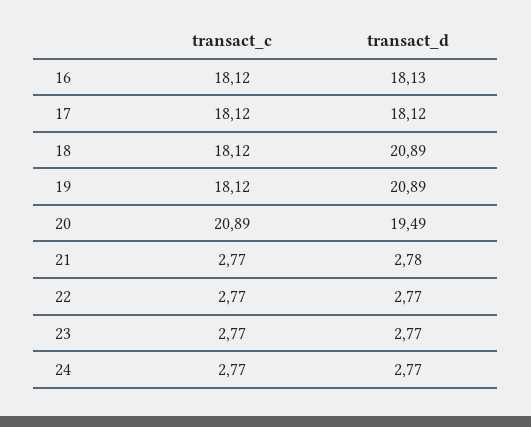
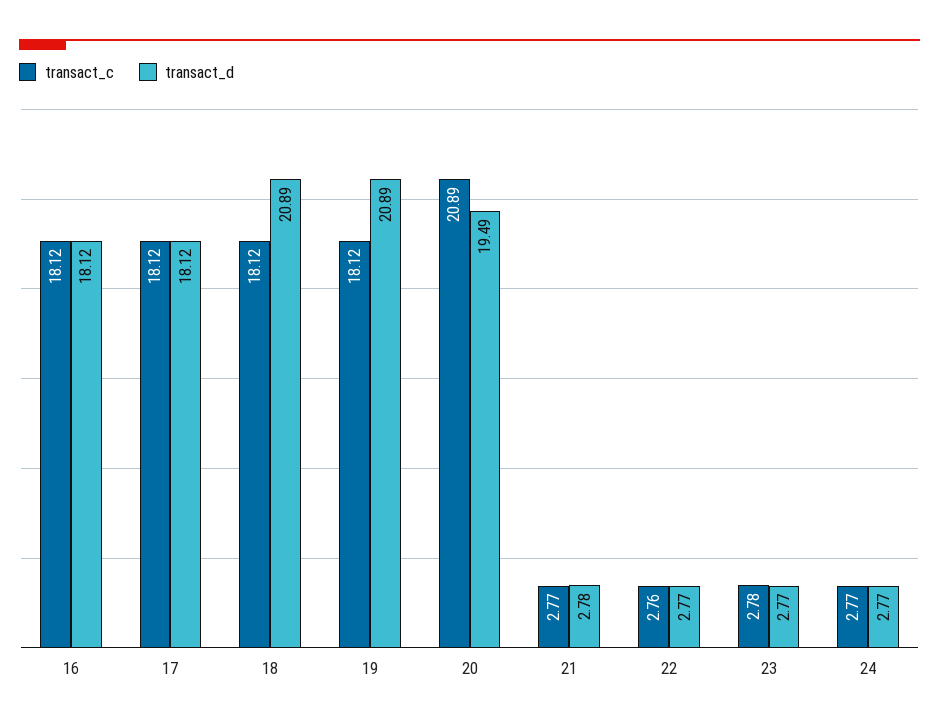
  {
    "transact_c": {
      "16": 18.12,
      "17": 18.12,
      "18": 18.12,
      "19": 18.12,
      "20": 20.89,
      "21": 2.77,
-     "22": 2.77,
+     "22": 2.76,
-     "23": 2.77,
+     "23": 2.78,
      "24": 2.77
    },
    "transact_d": {
-     "16": 18.13,
+     "16": 18.12,
      "17": 18.12,
      "18": 20.89,
      "19": 20.89,
      "20": 19.49,
      "21": 2.78,
      "22": 2.77,
      "23": 2.77,
      "24": 2.77
    }
  }

